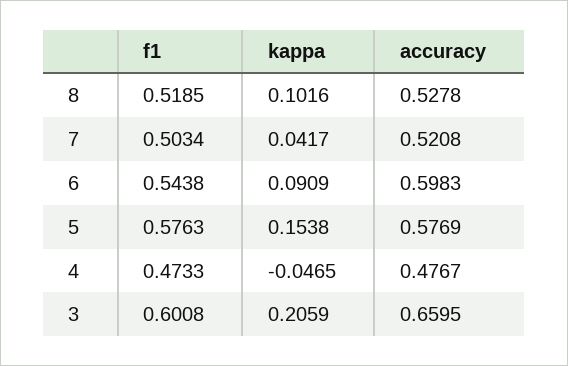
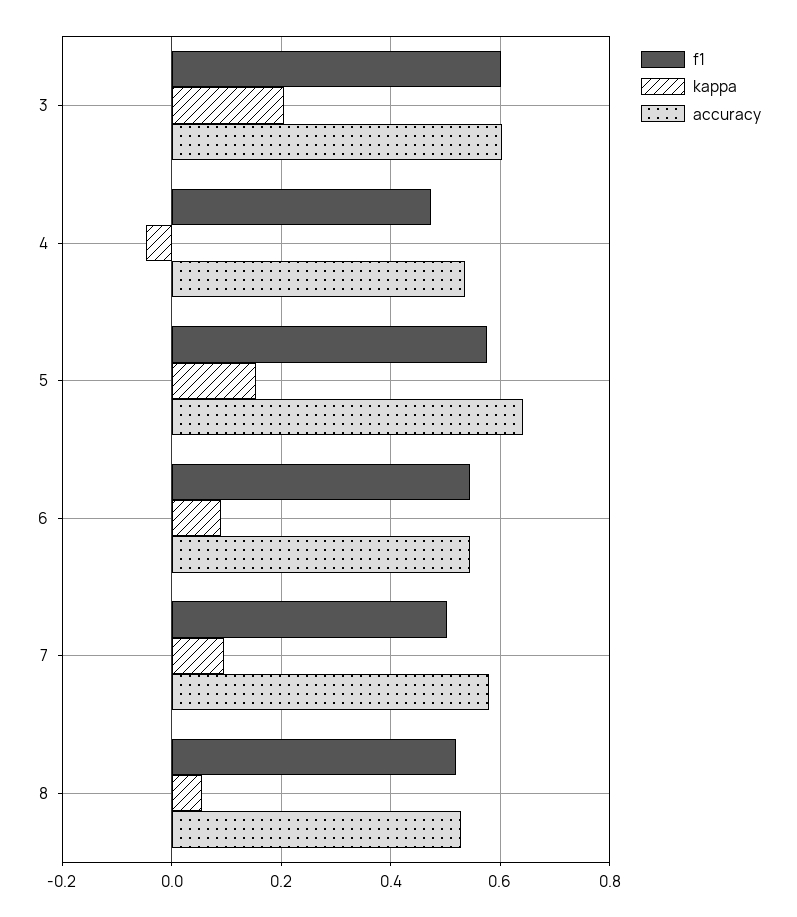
  {
    "f1": {
      "8": 0.5185,
      "7": 0.5034,
      "6": 0.5438,
      "5": 0.5763,
      "4": 0.4733,
      "3": 0.6008
    },
    "kappa": {
-     "8": 0.1016,
+     "8": 0.06,
-     "7": 0.0417,
+     "7": 0.1,
      "6": 0.0909,
      "5": 0.1538,
      "4": -0.0465,
      "3": 0.2059
    },
    "accuracy": {
      "8": 0.5278,
-     "7": 0.5208,
+     "7": 0.58,
-     "6": 0.5983,
+     "6": 0.54,
-     "5": 0.5769,
+     "5": 0.64,
-     "4": 0.4767,
+     "4": 0.54,
-     "3": 0.6595
+     "3": 0.6
    }
  }

